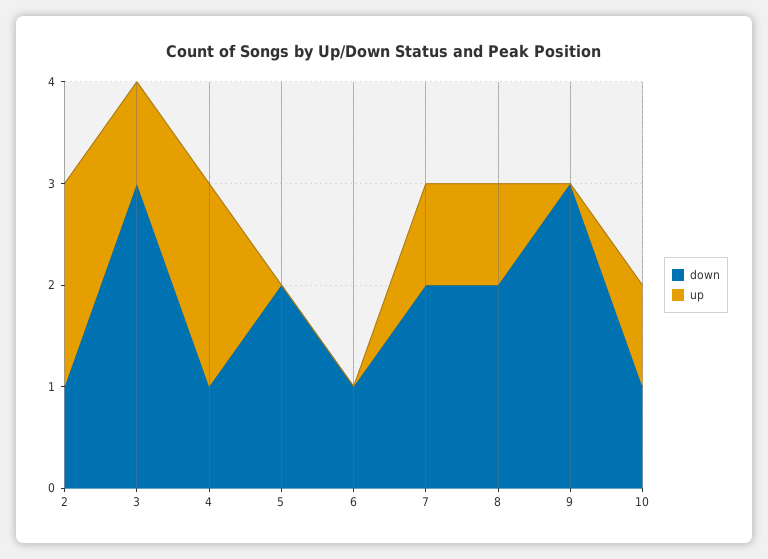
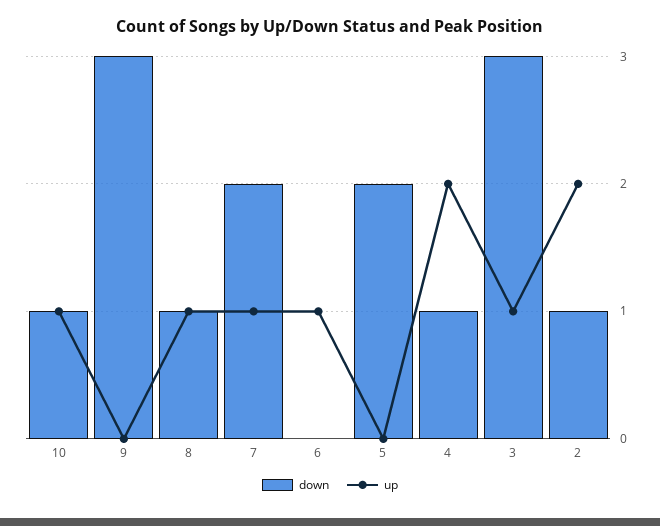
  {
    "down": {
      "2": 1,
      "3": 3,
      "4": 1,
      "5": 2,
-     "6": 1,
+     "6": 0,
      "7": 2,
-     "8": 2,
+     "8": 1,
      "9": 3,
      "10": 1
    },
    "up": {
      "2": 2,
      "3": 1,
      "4": 2,
      "5": 0,
-     "6": 0,
+     "6": 1,
      "7": 1,
      "8": 1,
      "9": 0,
      "10": 1
    }
  }

